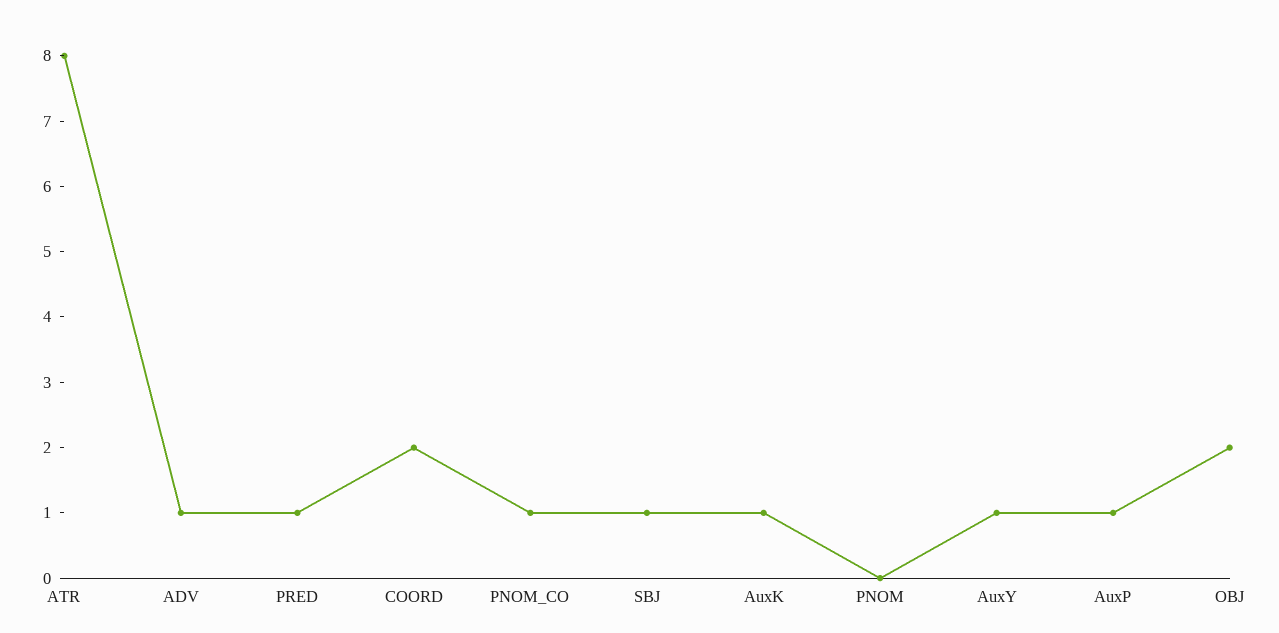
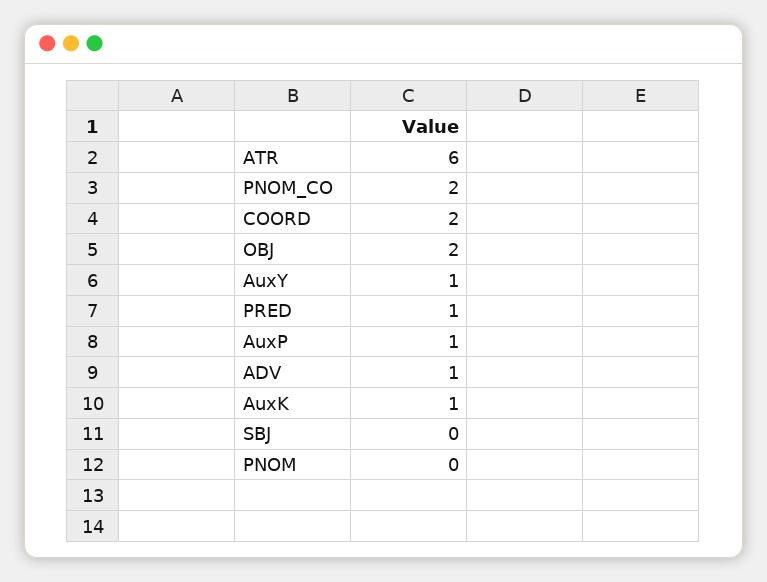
  {
-   "ATR": 8,
+   "ATR": 6,
    "ADV": 1,
    "PRED": 1,
    "COORD": 2,
-   "PNOM_CO": 1,
+   "PNOM_CO": 2,
-   "SBJ": 1,
+   "SBJ": 0,
    "AuxK": 1,
    "PNOM": 0,
    "AuxY": 1,
    "AuxP": 1,
    "OBJ": 2
  }

